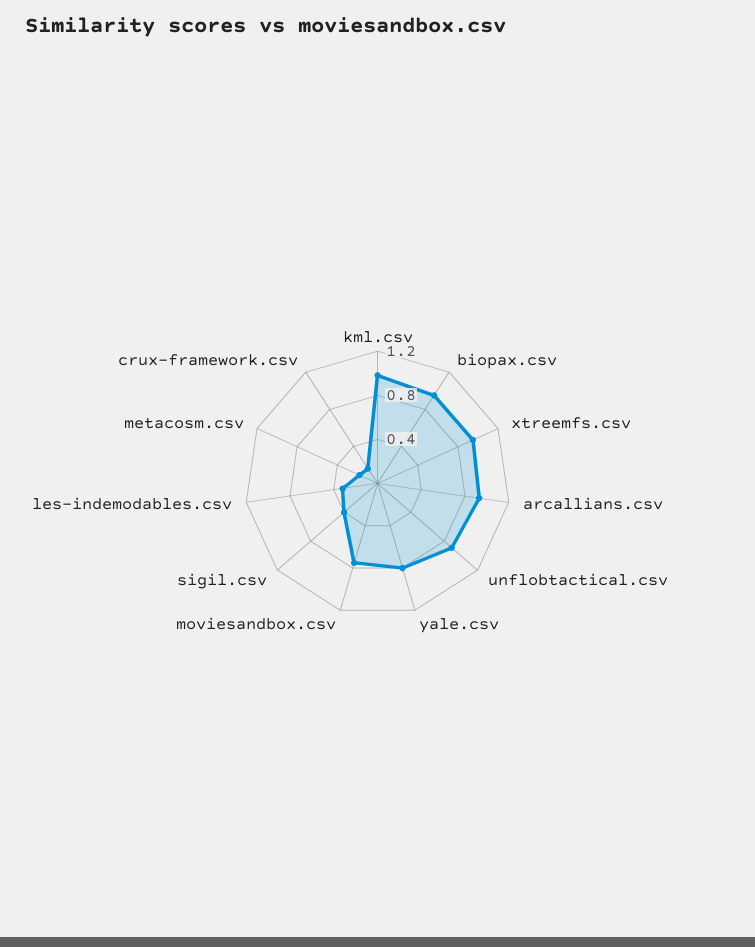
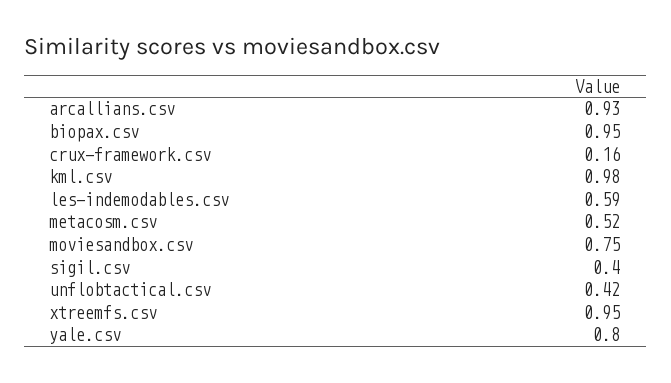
  {
    "kml.csv": 0.98,
    "biopax.csv": 0.95,
    "xtreemfs.csv": 0.95,
    "arcallians.csv": 0.93,
-   "unflobtactical.csv": 0.9,
+   "unflobtactical.csv": 0.42,
    "yale.csv": 0.8,
    "moviesandbox.csv": 0.75,
    "sigil.csv": 0.4,
-   "les-indemodables.csv": 0.3,
+   "les-indemodables.csv": 0.59,
-   "metacosm.csv": 0.2,
+   "metacosm.csv": 0.52,
    "crux-framework.csv": 0.16
  }

